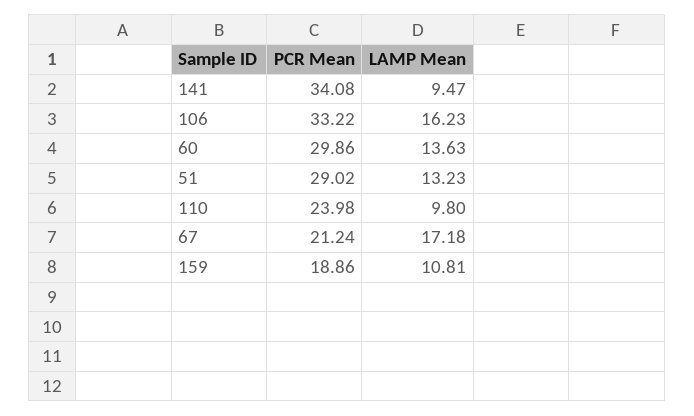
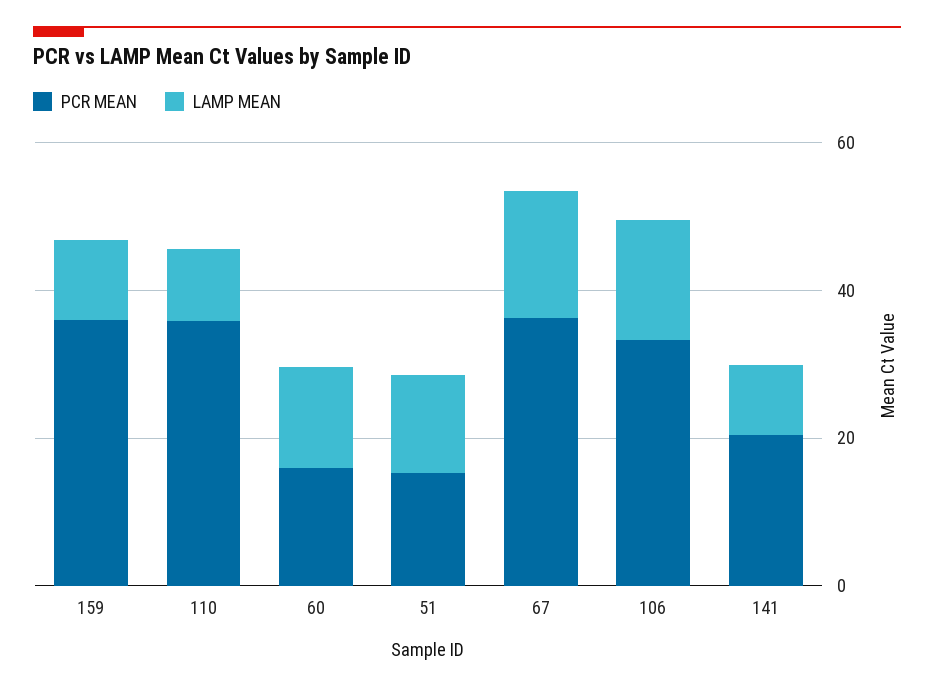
  {
    "PCR Mean": {
-     "141": 34.08,
+     "141": 20,
      "106": 33.22,
-     "60": 29.86,
+     "60": 15,
-     "51": 29.02,
+     "51": 15,
-     "110": 23.98,
+     "110": 35,
-     "67": 21.24,
+     "67": 35,
-     "159": 18.86
+     "159": 35
    },
    "LAMP Mean": {
      "141": 9.47,
      "106": 16.23,
      "60": 13.63,
      "51": 13.23,
      "110": 9.8,
      "67": 17.18,
      "159": 10.81
    }
  }

